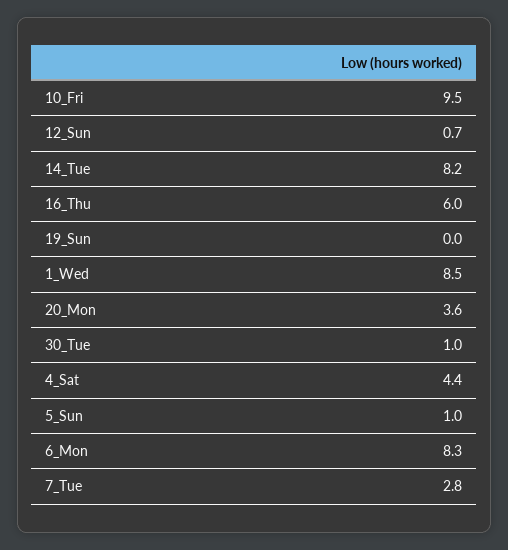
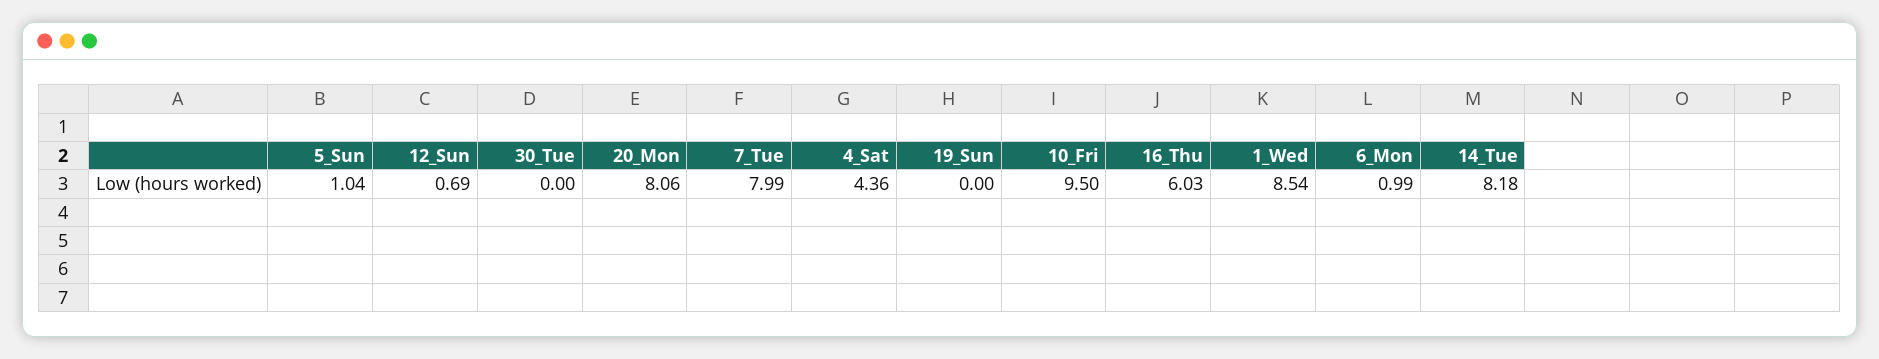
  {
    "10_Fri": 9.5,
    "12_Sun": 0.69,
    "14_Tue": 8.18,
    "16_Thu": 6.03,
    "19_Sun": 0,
    "1_Wed": 8.54,
-   "20_Mon": 3.6,
+   "20_Mon": 8.06,
-   "30_Tue": 1,
+   "30_Tue": 0,
    "4_Sat": 4.36,
    "5_Sun": 1.04,
-   "6_Mon": 8.3,
+   "6_Mon": 0.99,
-   "7_Tue": 2.8
+   "7_Tue": 7.99
  }

